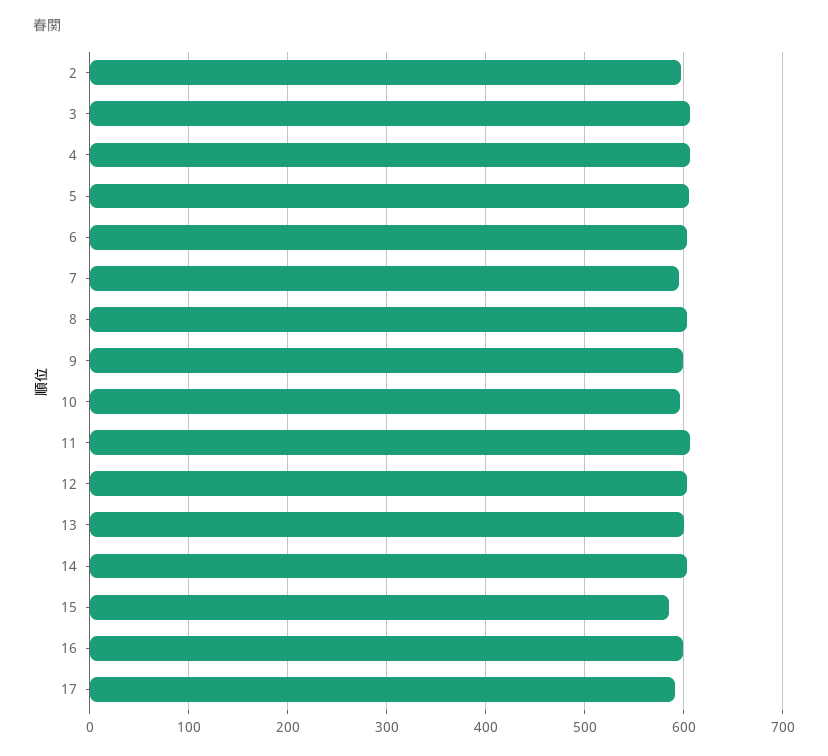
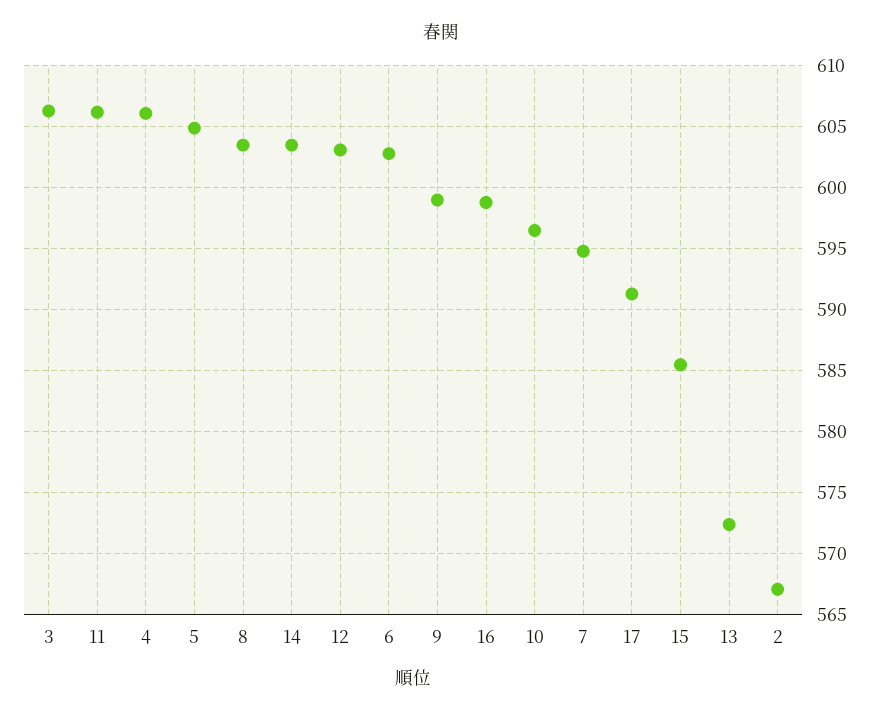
  {
-   "2": 600,
+   "2": 567,
    "3": 606.5,
    "4": 606,
    "5": 605,
    "6": 603,
    "7": 595,
    "8": 603.5,
    "9": 599,
    "10": 596.5,
    "11": 606,
    "12": 603,
-   "13": 600,
+   "13": 572.5,
    "14": 603.5,
    "15": 585.5,
    "16": 599,
    "17": 591.5
  }

